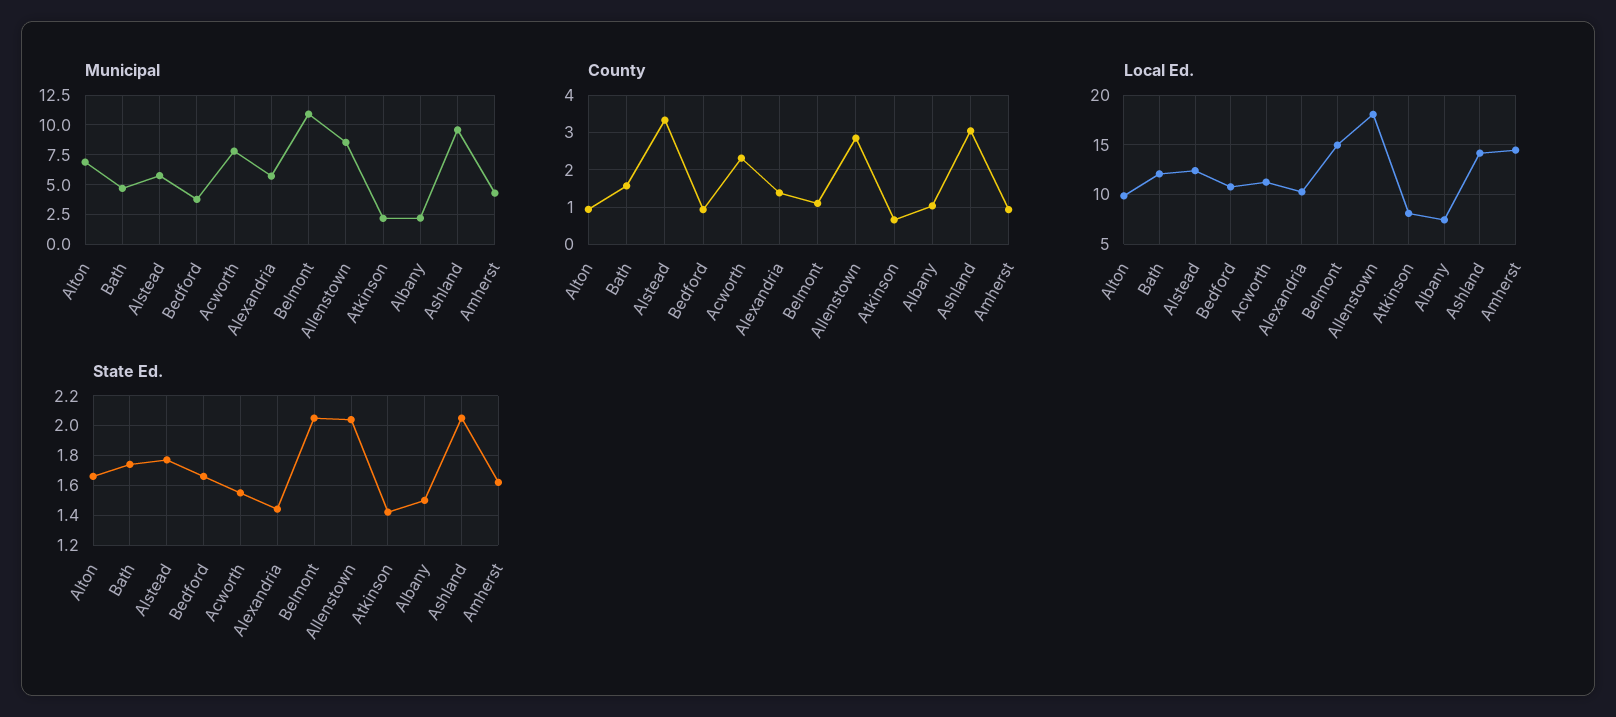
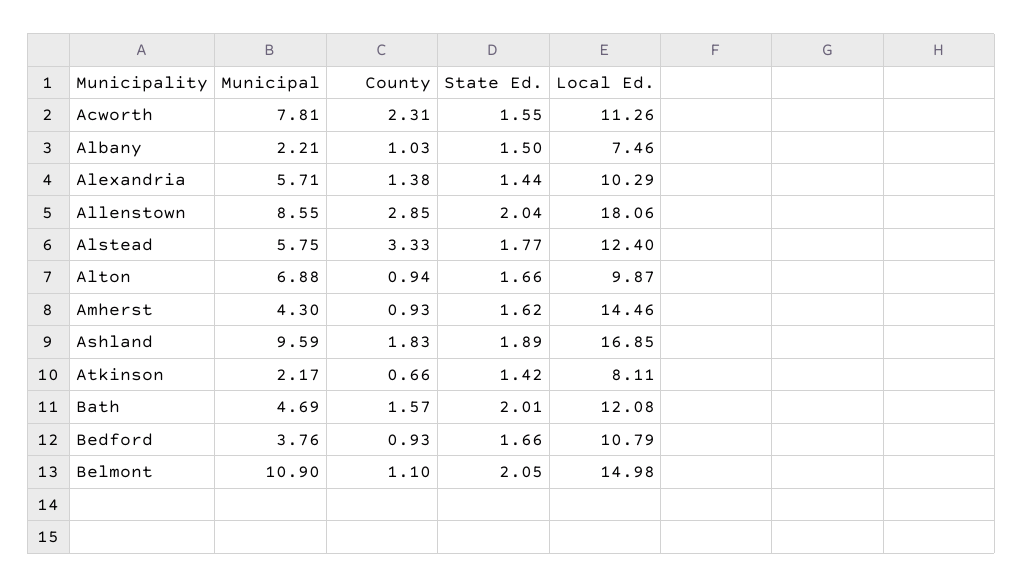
  {
    "Municipal": {
      "Alton": 6.88,
      "Bath": 4.69,
      "Alstead": 5.75,
      "Bedford": 3.76,
      "Acworth": 7.81,
      "Alexandria": 5.71,
      "Belmont": 10.9,
      "Allenstown": 8.55,
      "Atkinson": 2.17,
      "Albany": 2.21,
      "Ashland": 9.59,
      "Amherst": 4.3
    },
    "County": {
      "Alton": 0.94,
      "Bath": 1.57,
      "Alstead": 3.33,
      "Bedford": 0.93,
      "Acworth": 2.31,
      "Alexandria": 1.38,
      "Belmont": 1.1,
      "Allenstown": 2.85,
      "Atkinson": 0.66,
      "Albany": 1.03,
-     "Ashland": 3,
+     "Ashland": 1.83,
      "Amherst": 0.93
    },
    "Local Ed.": {
      "Alton": 9.87,
      "Bath": 12.08,
      "Alstead": 12.4,
      "Bedford": 10.79,
      "Acworth": 11.26,
      "Alexandria": 10.29,
      "Belmont": 14.98,
      "Allenstown": 18.06,
      "Atkinson": 8.11,
      "Albany": 7.46,
-     "Ashland": 14,
+     "Ashland": 16.85,
      "Amherst": 14.46
    },
    "State Ed.": {
      "Alton": 1.66,
-     "Bath": 1.75,
+     "Bath": 2.01,
      "Alstead": 1.77,
      "Bedford": 1.66,
      "Acworth": 1.55,
      "Alexandria": 1.44,
      "Belmont": 2.05,
      "Allenstown": 2.04,
      "Atkinson": 1.42,
      "Albany": 1.5,
-     "Ashland": 2.05,
+     "Ashland": 1.89,
      "Amherst": 1.62
    }
  }

